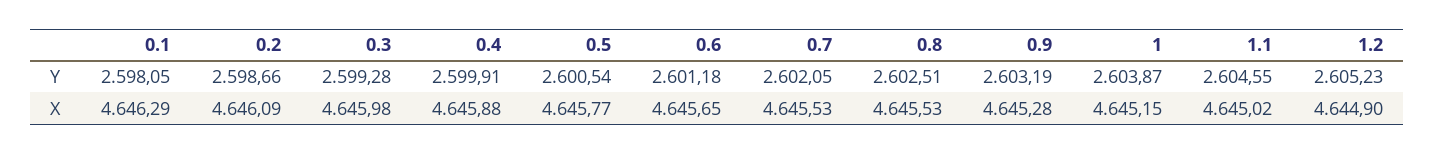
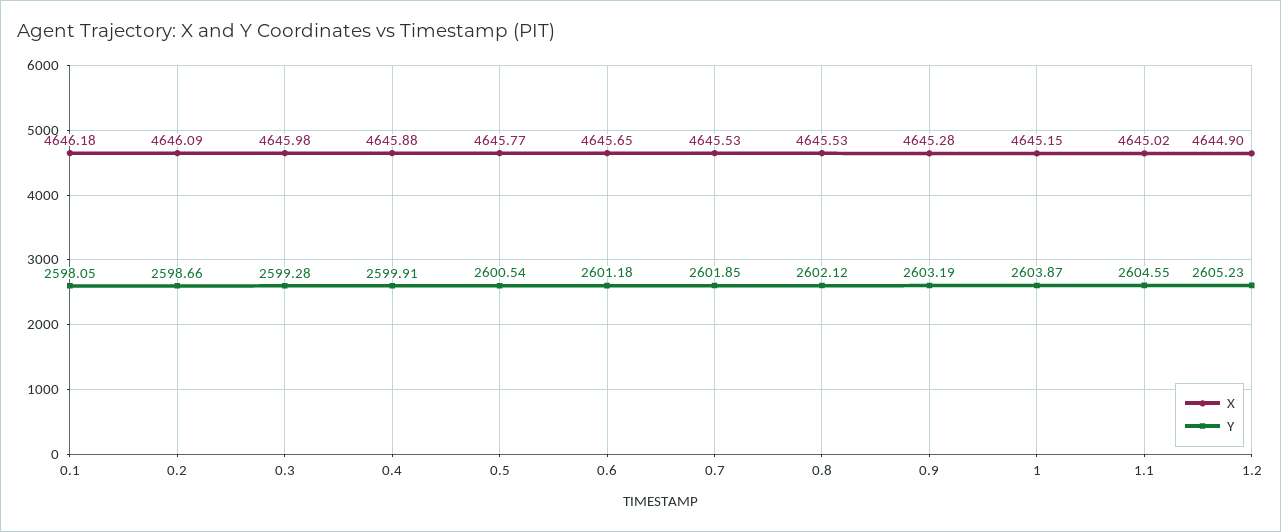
  {
    "Y": {
      "0.1": 2598.05,
      "0.2": 2598.66,
      "0.3": 2599.28,
      "0.4": 2599.91,
      "0.5": 2600.54,
      "0.6": 2601.18,
-     "0.7": 2602.05,
+     "0.7": 2601.85,
-     "0.8": 2602.51,
+     "0.8": 2602.12,
      "0.9": 2603.19,
      "1": 2603.87,
      "1.1": 2604.55,
      "1.2": 2605.23
    },
    "X": {
-     "0.1": 4646.29,
+     "0.1": 4646.18,
      "0.2": 4646.09,
      "0.3": 4645.98,
      "0.4": 4645.88,
      "0.5": 4645.77,
      "0.6": 4645.65,
      "0.7": 4645.53,
      "0.8": 4645.53,
      "0.9": 4645.28,
      "1": 4645.15,
      "1.1": 4645.02,
      "1.2": 4644.9
    }
  }

